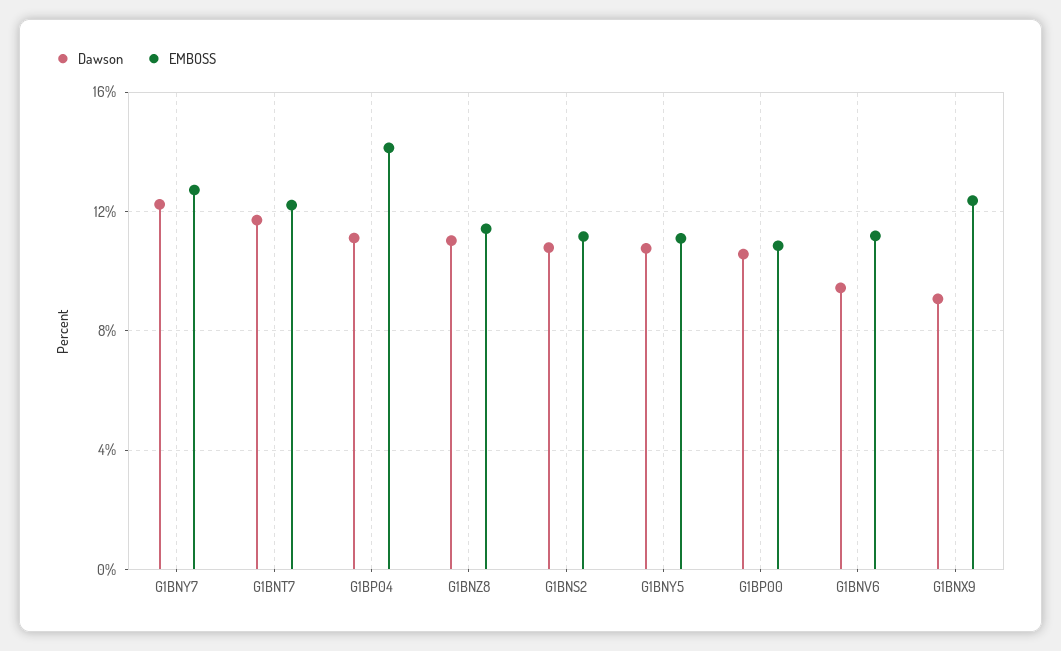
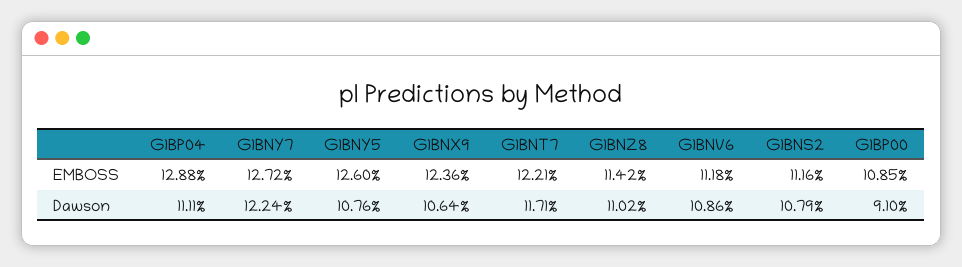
  {
    "Dawson": {
      "G1BNY7": 12.24,
      "G1BNT7": 11.71,
      "G1BP04": 11.11,
      "G1BNZ8": 11.02,
      "G1BNS2": 10.79,
      "G1BNY5": 10.76,
-     "G1BP00": 10.5,
+     "G1BP00": 9.1,
-     "G1BNV6": 9.5,
+     "G1BNV6": 10.86,
-     "G1BNX9": 9
+     "G1BNX9": 10.64
    },
    "EMBOSS": {
      "G1BNY7": 12.72,
      "G1BNT7": 12.21,
-     "G1BP04": 14,
+     "G1BP04": 12.88,
      "G1BNZ8": 11.42,
      "G1BNS2": 11.16,
-     "G1BNY5": 11,
+     "G1BNY5": 12.6,
      "G1BP00": 10.85,
      "G1BNV6": 11.18,
      "G1BNX9": 12.36
    }
  }

